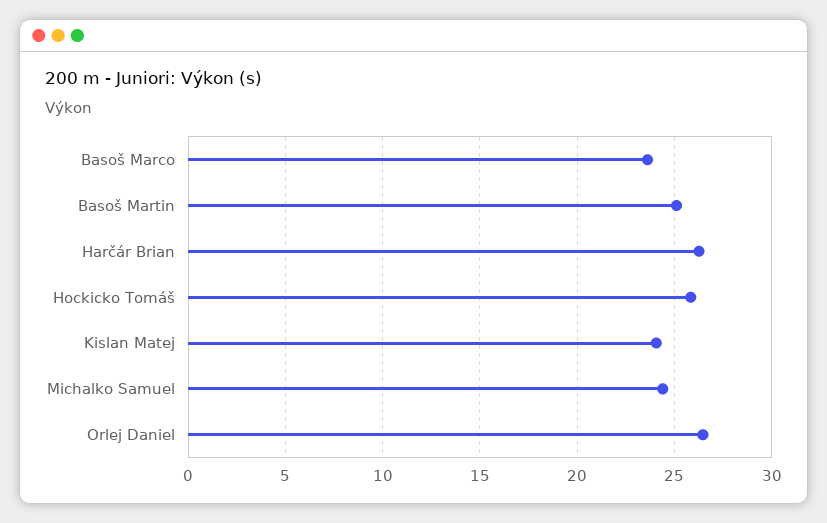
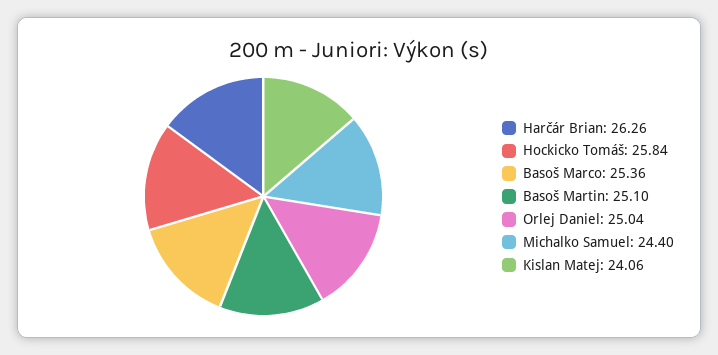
  {
-   "Basoš Marco": 23.5,
+   "Basoš Marco": 25.36,
    "Basoš Martin": 25.1,
    "Harčár Brian": 26.26,
    "Hockicko Tomáš": 25.84,
    "Kislan Matej": 24.06,
    "Michalko Samuel": 24.4,
-   "Orlej Daniel": 26.5
+   "Orlej Daniel": 25.04
  }

